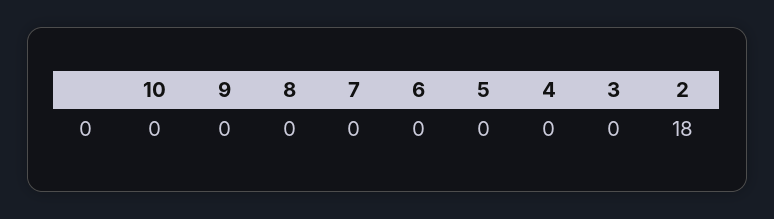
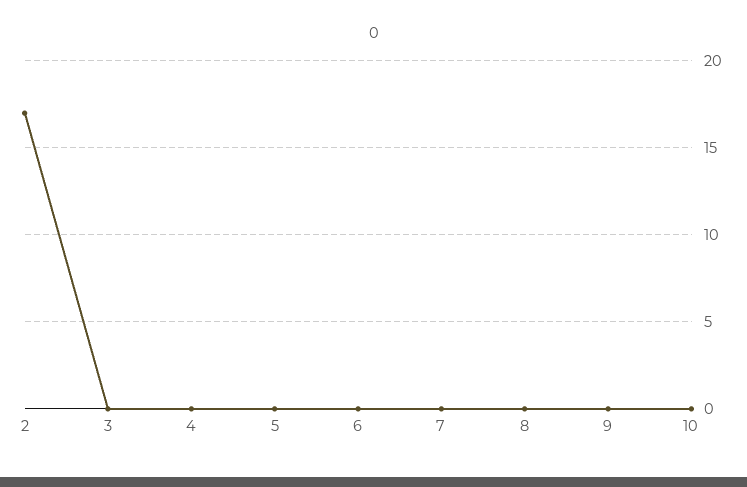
  {
    "10": 0,
    "9": 0,
    "8": 0,
    "7": 0,
    "6": 0,
    "5": 0,
    "4": 0,
    "3": 0,
-   "2": 18
+   "2": 17
  }

